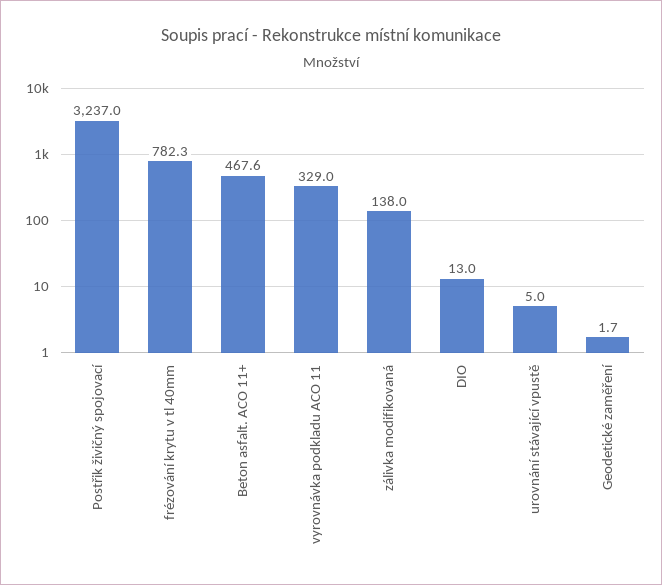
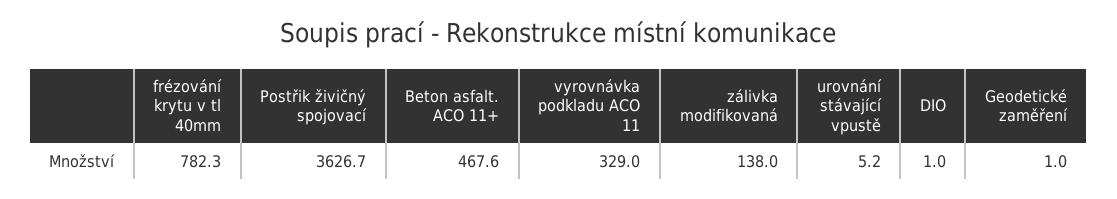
  {
-   "Postřik živičný spojovací": 3237,
+   "Postřik živičný spojovací": 3626.7,
    "frézování krytu v tl 40mm": 782.3,
    "Beton asfalt. ACO 11+": 467.6,
    "vyrovnávka podkladu ACO 11": 329,
    "zálivka modifikovaná": 138,
-   "DIO": 13,
+   "DIO": 1,
-   "urovnání stávající vpustě": 5,
+   "urovnání stávající vpustě": 5.2,
-   "Geodetické zaměření": 1.7
+   "Geodetické zaměření": 1
  }

